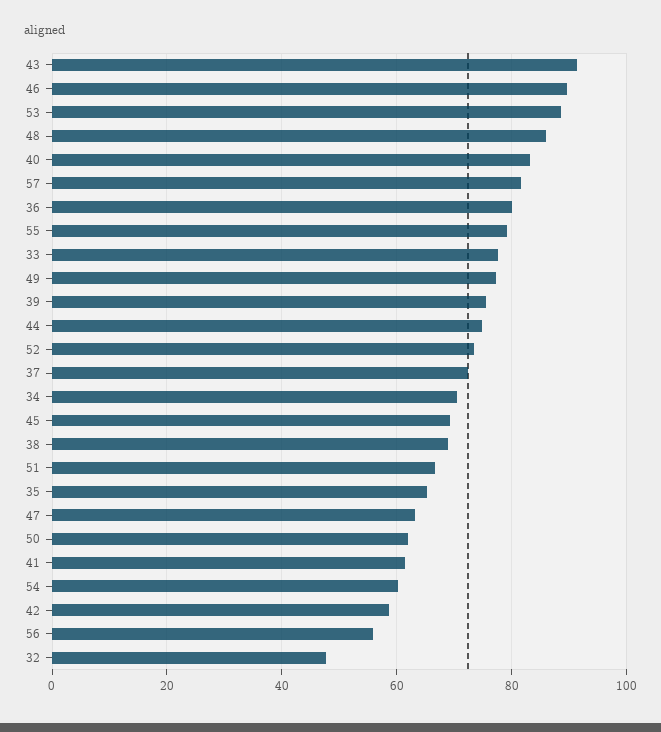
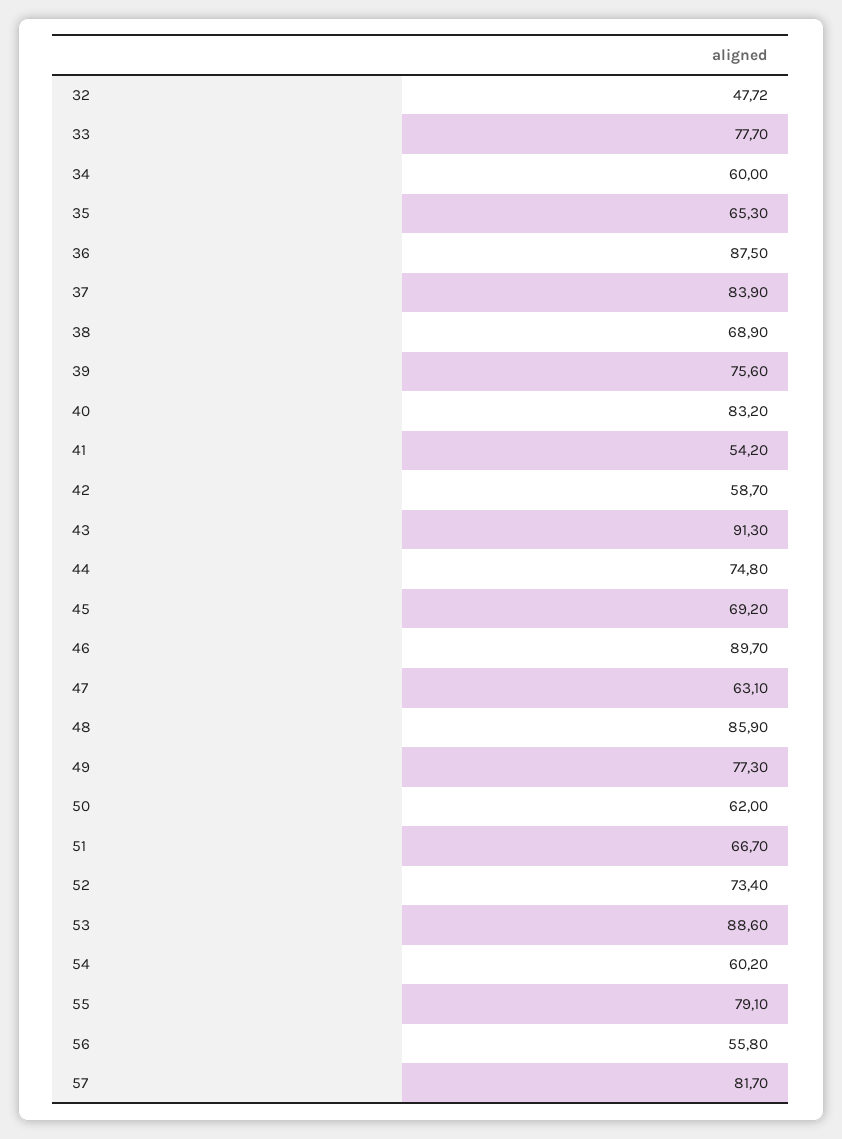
  {
    "43": 91.3,
    "46": 89.7,
    "53": 88.6,
    "48": 85.9,
    "40": 83.2,
    "57": 81.7,
-   "36": 80,
+   "36": 87.5,
    "55": 79.1,
    "33": 77.7,
    "49": 77.3,
    "39": 75.6,
    "44": 74.8,
    "52": 73.4,
-   "37": 72,
+   "37": 83.9,
-   "34": 70,
+   "34": 60,
    "45": 69.2,
    "38": 68.9,
    "51": 66.7,
    "35": 65.3,
    "47": 63.1,
    "50": 62,
-   "41": 62,
+   "41": 54.2,
    "54": 60.2,
    "42": 58.7,
    "56": 55.8,
    "32": 47.72
  }

